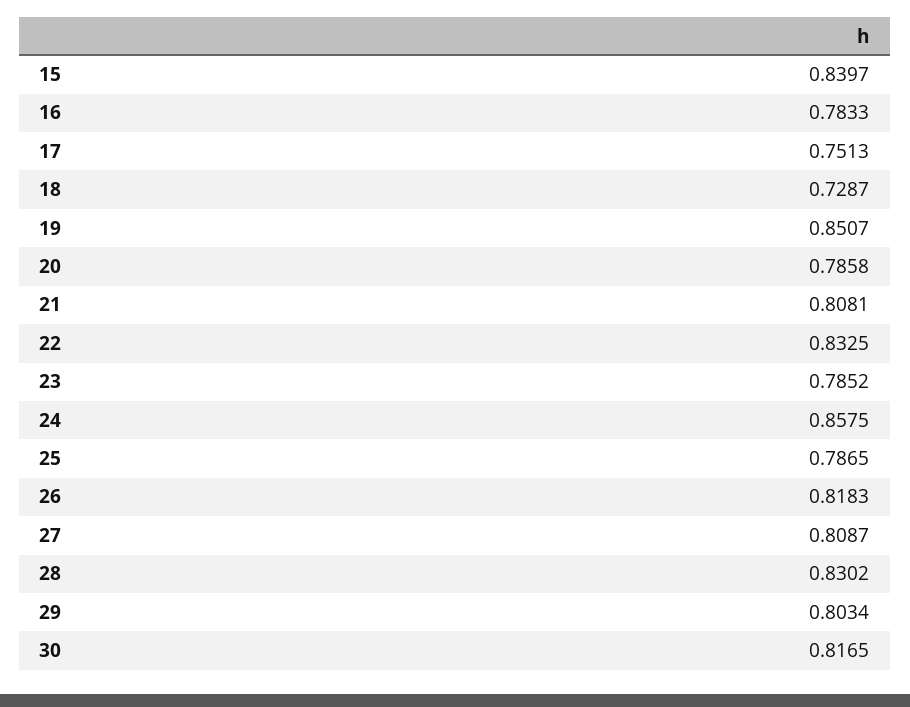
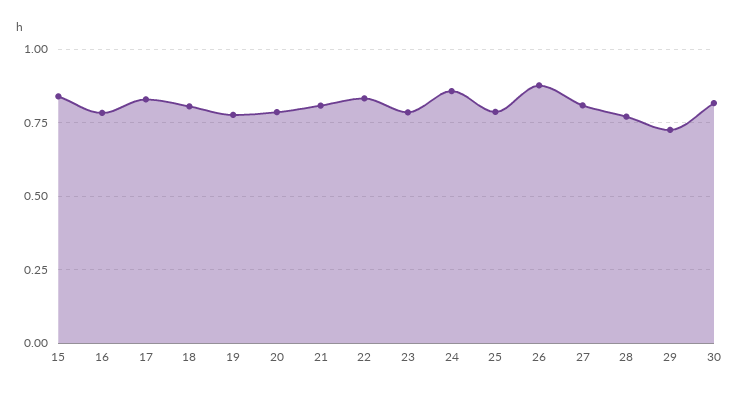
  {
    "15": 0.8397,
    "16": 0.7833,
-   "17": 0.7513,
+   "17": 0.825,
-   "18": 0.7287,
+   "18": 0.8,
-   "19": 0.8507,
+   "19": 0.775,
    "20": 0.7858,
    "21": 0.8081,
    "22": 0.8325,
    "23": 0.7852,
    "24": 0.8575,
    "25": 0.7865,
-   "26": 0.8183,
+   "26": 0.875,
    "27": 0.8087,
-   "28": 0.8302,
+   "28": 0.775,
-   "29": 0.8034,
+   "29": 0.725,
    "30": 0.8165
  }

